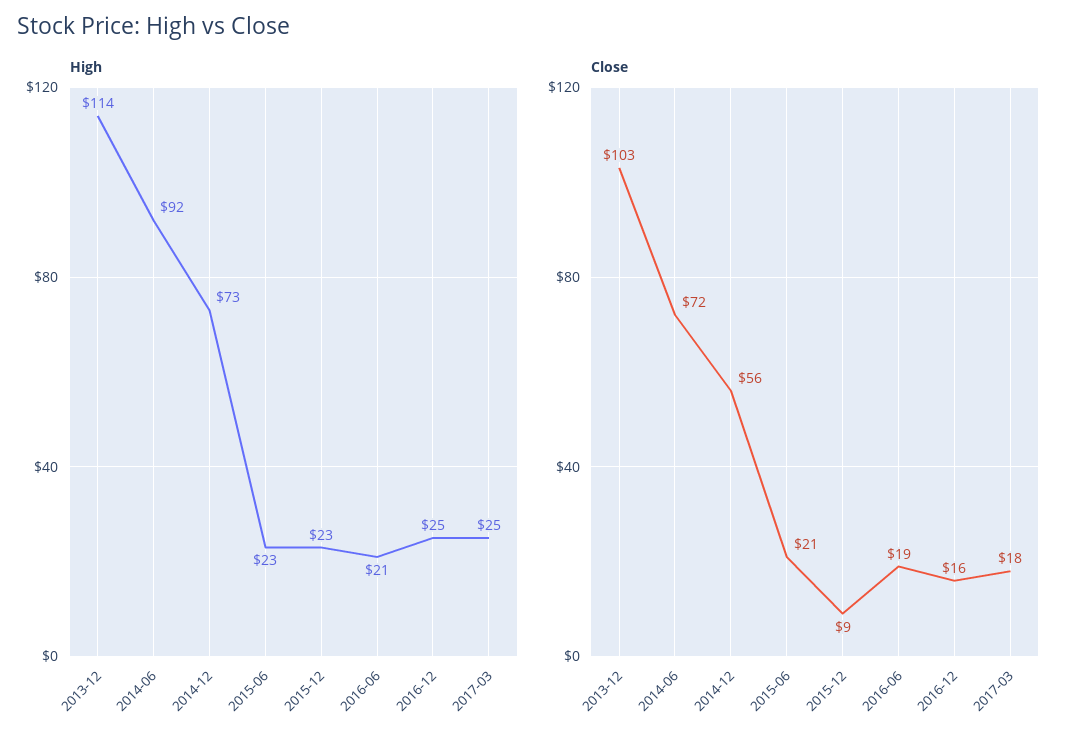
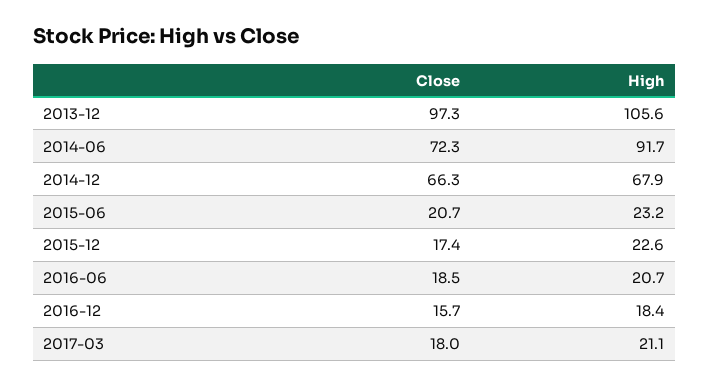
  {
    "High": {
-     "2013-12": 114,
+     "2013-12": 105.6,
      "2014-06": 91.7,
-     "2014-12": 73,
+     "2014-12": 67.9,
      "2015-06": 23.2,
      "2015-12": 22.6,
      "2016-06": 20.7,
-     "2016-12": 25,
+     "2016-12": 18.4,
-     "2017-03": 25
+     "2017-03": 21.1
    },
    "Close": {
-     "2013-12": 103,
+     "2013-12": 97.3,
      "2014-06": 72.3,
-     "2014-12": 56,
+     "2014-12": 66.3,
      "2015-06": 20.7,
-     "2015-12": 9,
+     "2015-12": 17.4,
      "2016-06": 18.5,
      "2016-12": 15.7,
      "2017-03": 18
    }
  }

